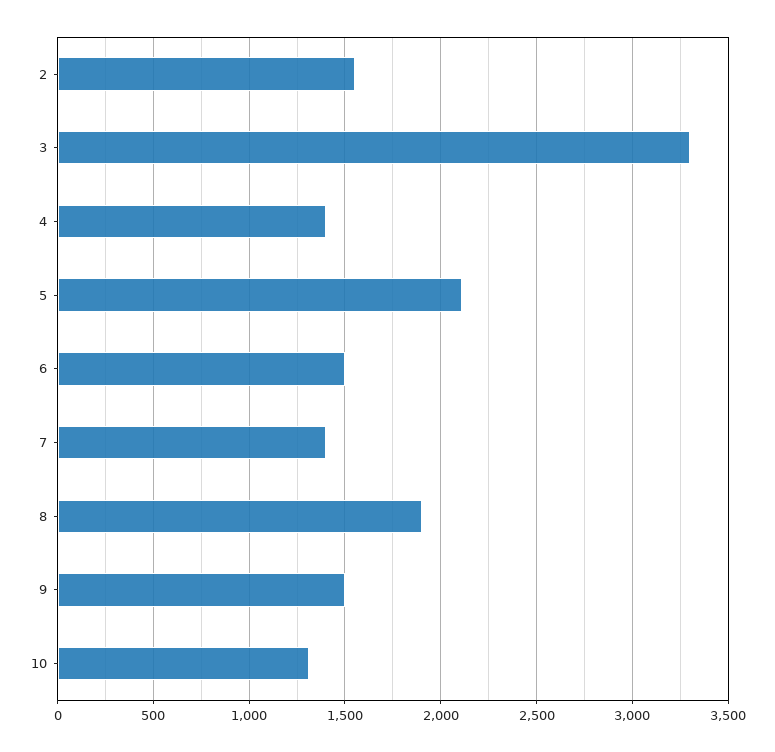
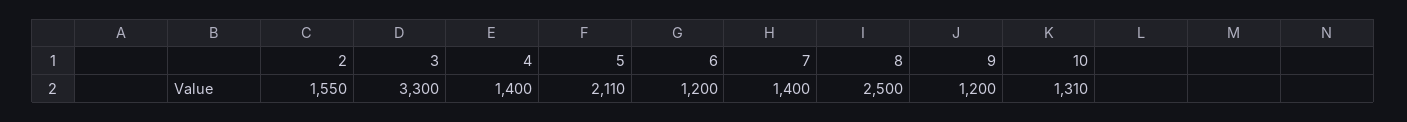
  {
    "2": 1550,
    "3": 3300,
    "4": 1400,
    "5": 2110,
-   "6": 1500,
+   "6": 1200,
    "7": 1400,
-   "8": 1900,
+   "8": 2500,
-   "9": 1500,
+   "9": 1200,
    "10": 1310
  }

